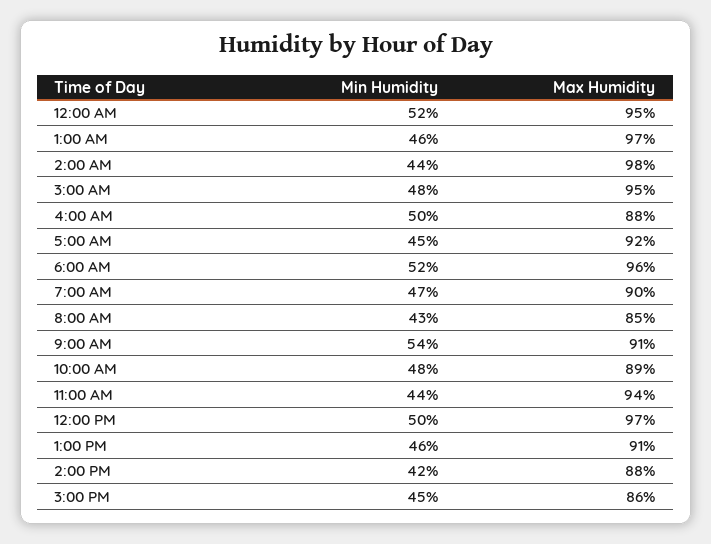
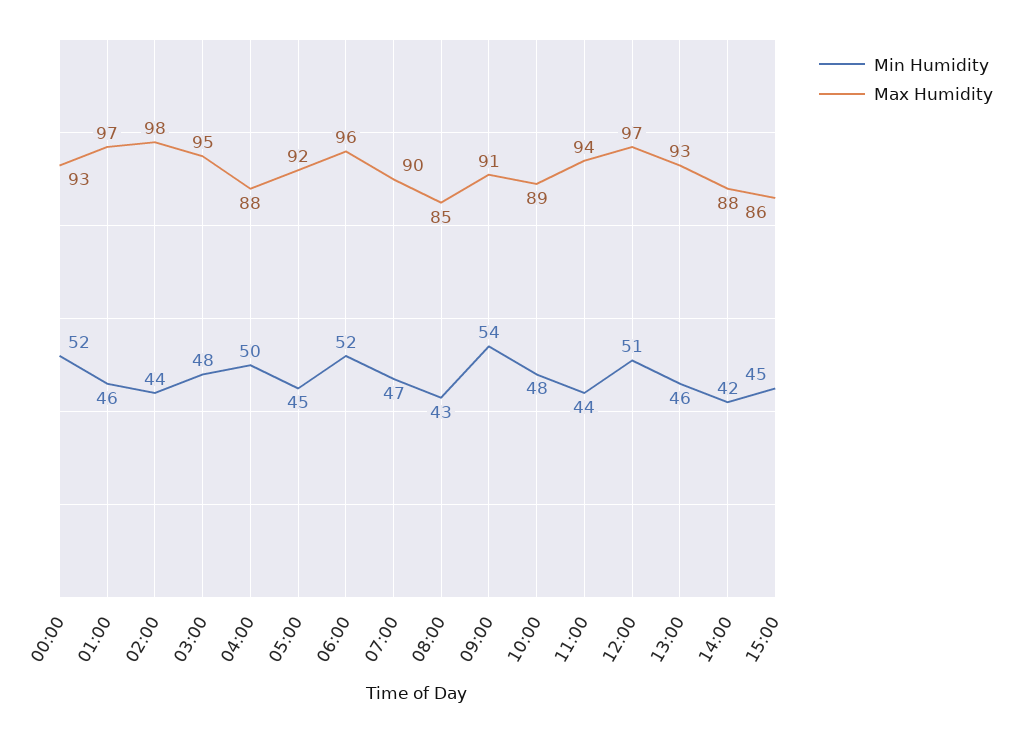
  {
    "Min Humidity": {
      "12:00 AM": 52,
      "1:00 AM": 46,
      "2:00 AM": 44,
      "3:00 AM": 48,
      "4:00 AM": 50,
      "5:00 AM": 45,
      "6:00 AM": 52,
      "7:00 AM": 47,
      "8:00 AM": 43,
      "9:00 AM": 54,
      "10:00 AM": 48,
      "11:00 AM": 44,
-     "12:00 PM": 50,
+     "12:00 PM": 51,
      "1:00 PM": 46,
      "2:00 PM": 42,
      "3:00 PM": 45
    },
    "Max Humidity": {
-     "12:00 AM": 95,
+     "12:00 AM": 93,
      "1:00 AM": 97,
      "2:00 AM": 98,
      "3:00 AM": 95,
      "4:00 AM": 88,
      "5:00 AM": 92,
      "6:00 AM": 96,
      "7:00 AM": 90,
      "8:00 AM": 85,
      "9:00 AM": 91,
      "10:00 AM": 89,
      "11:00 AM": 94,
      "12:00 PM": 97,
-     "1:00 PM": 91,
+     "1:00 PM": 93,
      "2:00 PM": 88,
      "3:00 PM": 86
    }
  }

